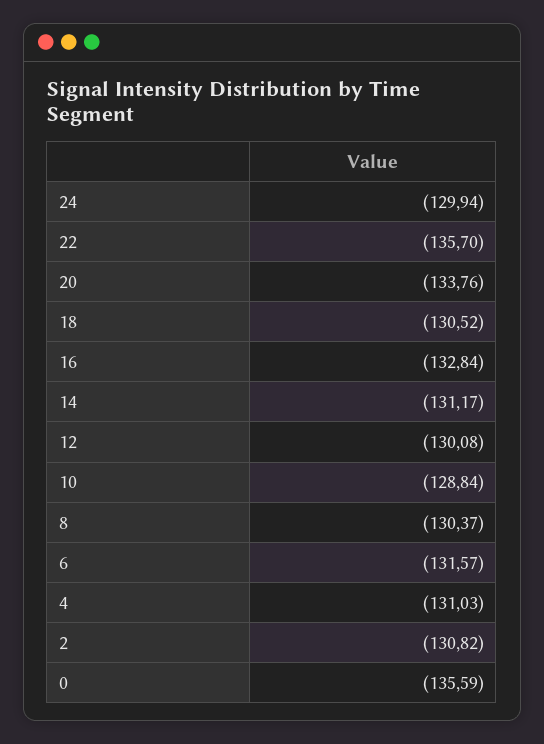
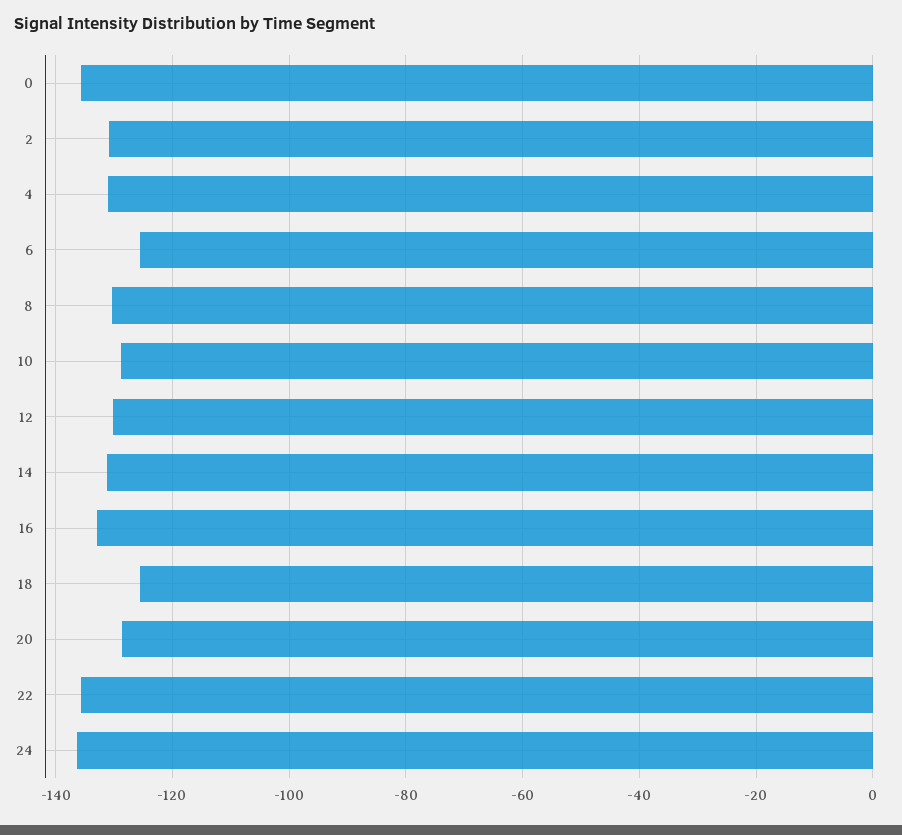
  {
-   "24": -129.94,
+   "24": -136,
    "22": -135.7,
-   "20": -133.76,
+   "20": -128,
-   "18": -130.52,
+   "18": -126,
    "16": -132.84,
    "14": -131.17,
    "12": -130.08,
    "10": -128.84,
    "8": -130.37,
-   "6": -131.57,
+   "6": -126,
    "4": -131.03,
    "2": -130.82,
    "0": -135.59
  }

